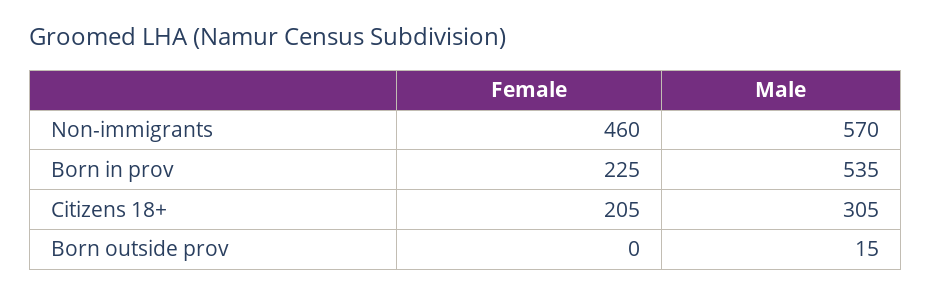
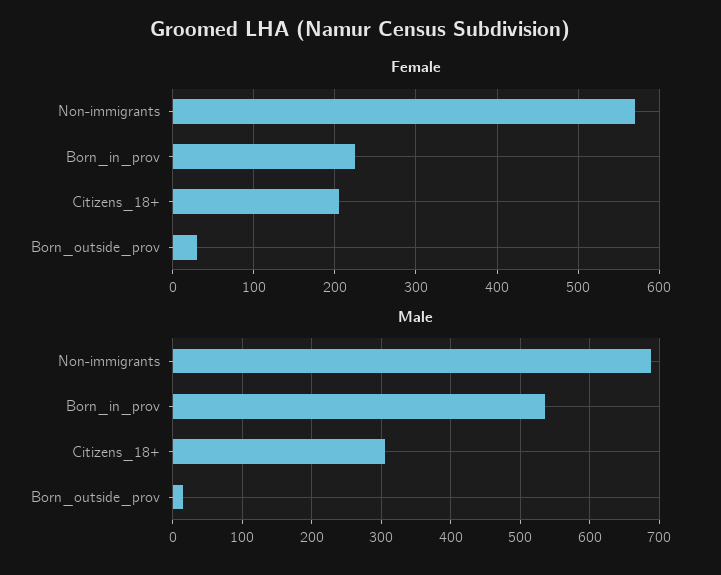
  {
    "Female": {
-     "Non-immigrants": 460,
+     "Non-immigrants": 570,
      "Born in prov": 225,
      "Citizens 18+": 205,
-     "Born outside prov": 0
+     "Born outside prov": 30
    },
    "Male": {
-     "Non-immigrants": 570,
+     "Non-immigrants": 690,
      "Born in prov": 535,
      "Citizens 18+": 305,
      "Born outside prov": 15
    }
  }

